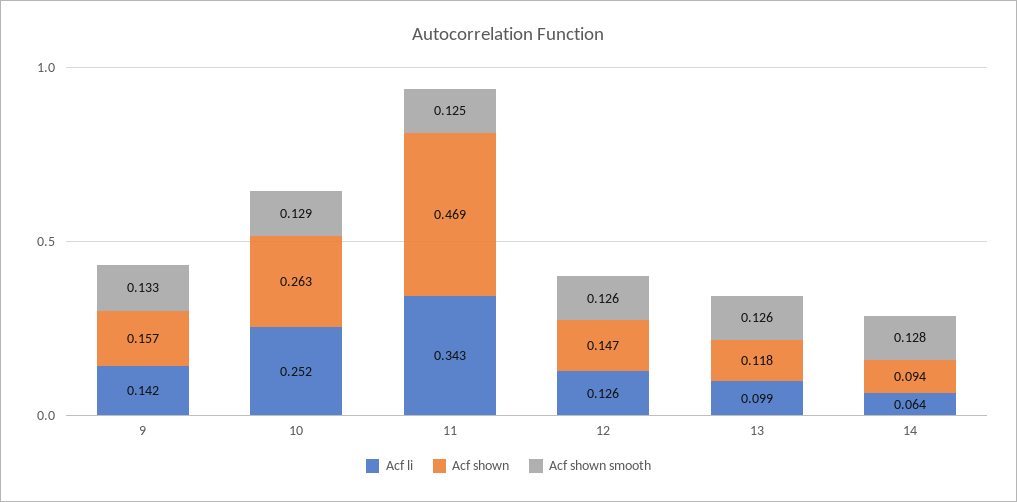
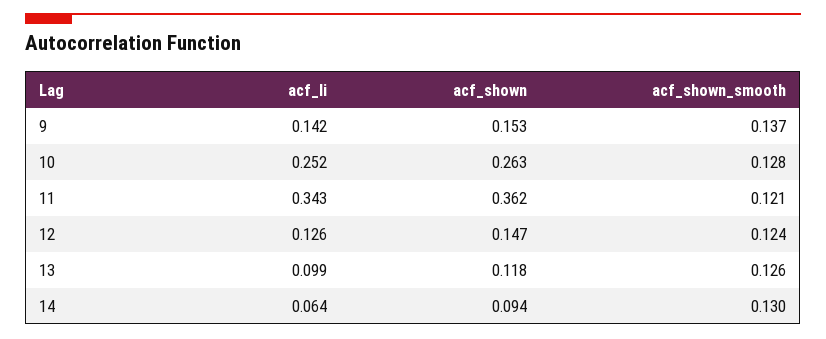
  {
    "Acf li": {
      "9": 0.142,
      "10": 0.252,
      "11": 0.343,
      "12": 0.126,
      "13": 0.099,
      "14": 0.064
    },
    "Acf shown": {
-     "9": 0.157,
+     "9": 0.153,
      "10": 0.263,
-     "11": 0.469,
+     "11": 0.362,
      "12": 0.147,
      "13": 0.118,
      "14": 0.094
    },
    "Acf shown smooth": {
-     "9": 0.133,
+     "9": 0.137,
-     "10": 0.129,
+     "10": 0.128,
-     "11": 0.125,
+     "11": 0.121,
-     "12": 0.126,
+     "12": 0.124,
      "13": 0.126,
-     "14": 0.128
+     "14": 0.13
    }
  }

